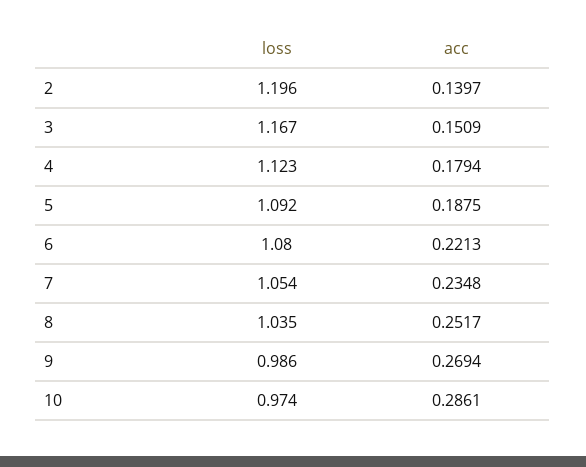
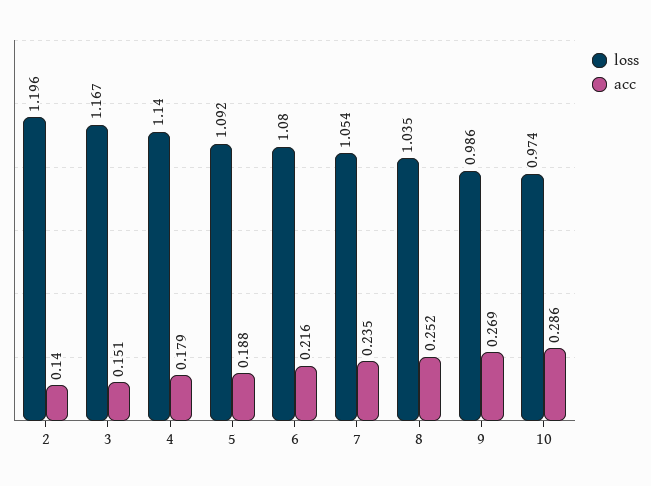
  {
    "loss": {
      "2": 1.196,
      "3": 1.167,
-     "4": 1.123,
+     "4": 1.14,
      "5": 1.092,
      "6": 1.08,
      "7": 1.054,
      "8": 1.035,
      "9": 0.986,
      "10": 0.974
    },
    "acc": {
      "2": 0.1397,
      "3": 0.1509,
      "4": 0.1794,
      "5": 0.1875,
-     "6": 0.2213,
+     "6": 0.216,
      "7": 0.2348,
      "8": 0.2517,
      "9": 0.2694,
      "10": 0.2861
    }
  }

